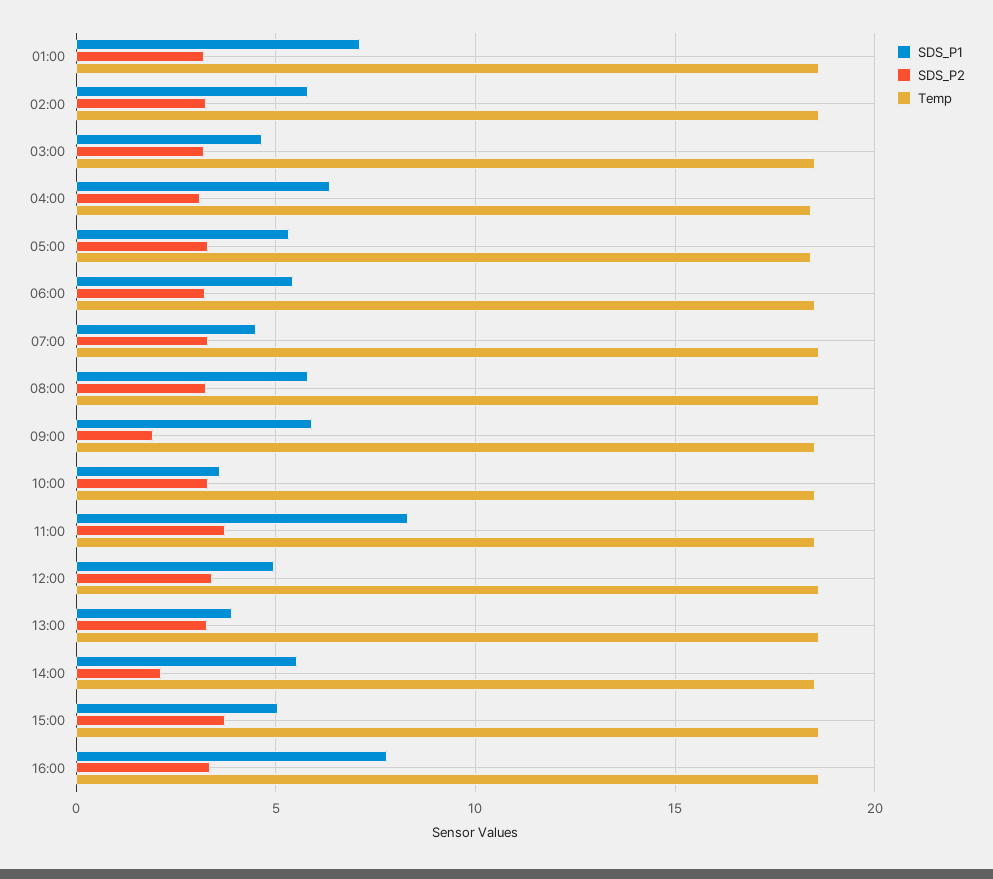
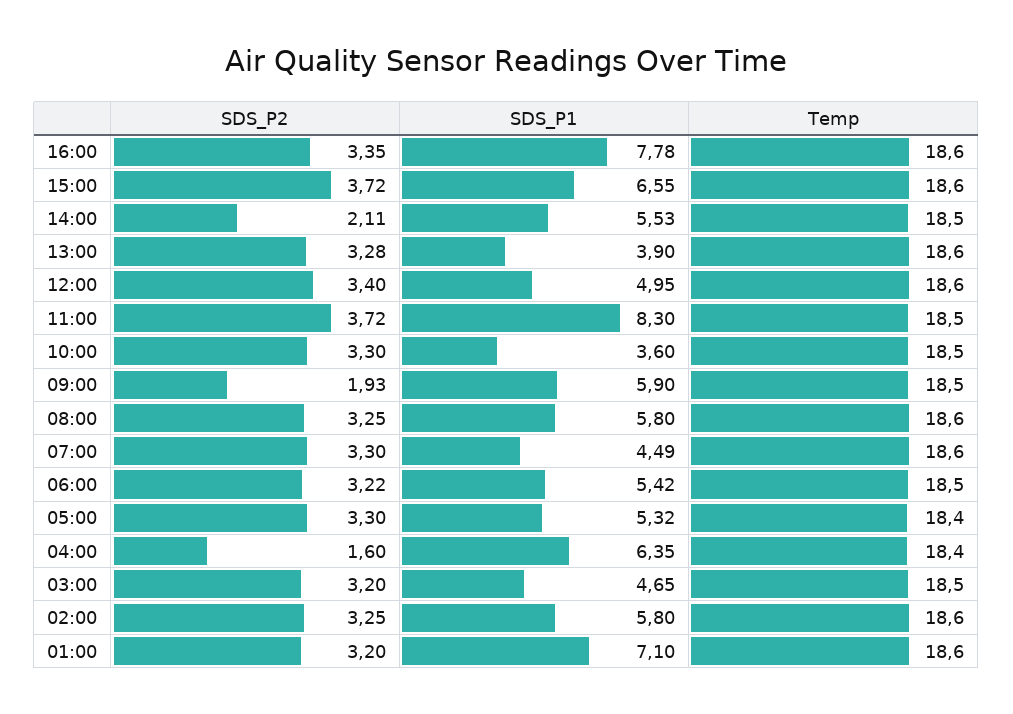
  {
    "SDS_P1": {
      "01:00": 7.1,
      "02:00": 5.8,
      "03:00": 4.65,
      "04:00": 6.35,
      "05:00": 5.32,
      "06:00": 5.42,
      "07:00": 4.49,
      "08:00": 5.8,
      "09:00": 5.9,
      "10:00": 3.6,
      "11:00": 8.3,
      "12:00": 4.95,
      "13:00": 3.9,
      "14:00": 5.53,
-     "15:00": 5,
+     "15:00": 6.55,
      "16:00": 7.78
    },
    "SDS_P2": {
      "01:00": 3.2,
      "02:00": 3.25,
      "03:00": 3.2,
-     "04:00": 3,
+     "04:00": 1.6,
      "05:00": 3.3,
      "06:00": 3.22,
      "07:00": 3.3,
      "08:00": 3.25,
      "09:00": 1.93,
      "10:00": 3.3,
      "11:00": 3.72,
      "12:00": 3.4,
      "13:00": 3.28,
      "14:00": 2.11,
      "15:00": 3.72,
      "16:00": 3.35
    },
    "Temp": {
      "01:00": 18.6,
      "02:00": 18.6,
      "03:00": 18.5,
      "04:00": 18.4,
      "05:00": 18.4,
      "06:00": 18.5,
      "07:00": 18.6,
      "08:00": 18.6,
      "09:00": 18.5,
      "10:00": 18.5,
      "11:00": 18.5,
      "12:00": 18.6,
      "13:00": 18.6,
      "14:00": 18.5,
      "15:00": 18.6,
      "16:00": 18.6
    }
  }

